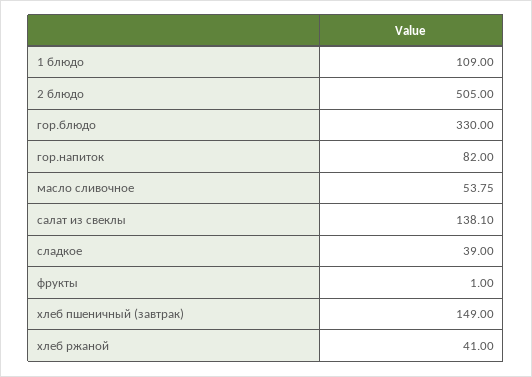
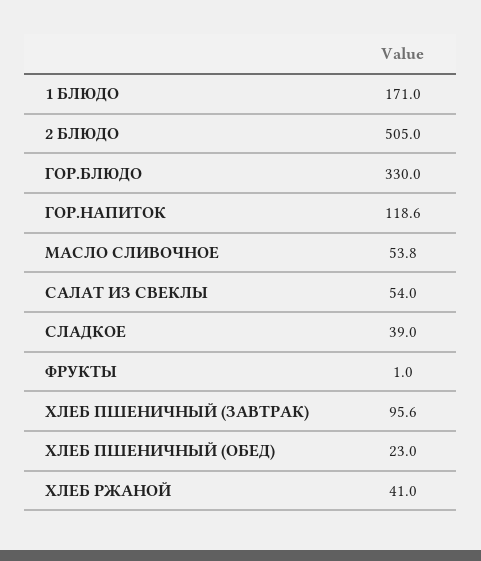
  {
-   "1 блюдо": 109,
+   "1 блюдо": 171,
    "2 блюдо": 505,
    "гор.блюдо": 330,
-   "гор.напиток": 82,
+   "гор.напиток": 118.6,
    "масло сливочное": 53.75,
-   "салат из свеклы": 138.1,
+   "салат из свеклы": 54,
    "сладкое": 39,
    "фрукты": 1,
-   "хлеб пшеничный (завтрак)": 149,
+   "хлеб пшеничный (завтрак)": 95.6,
-   "хлеб ржаной": 41
+   "хлеб ржаной": 41,
+   "ХЛЕБ ПШЕНИЧНЫЙ (ОБЕД)": 23
  }

